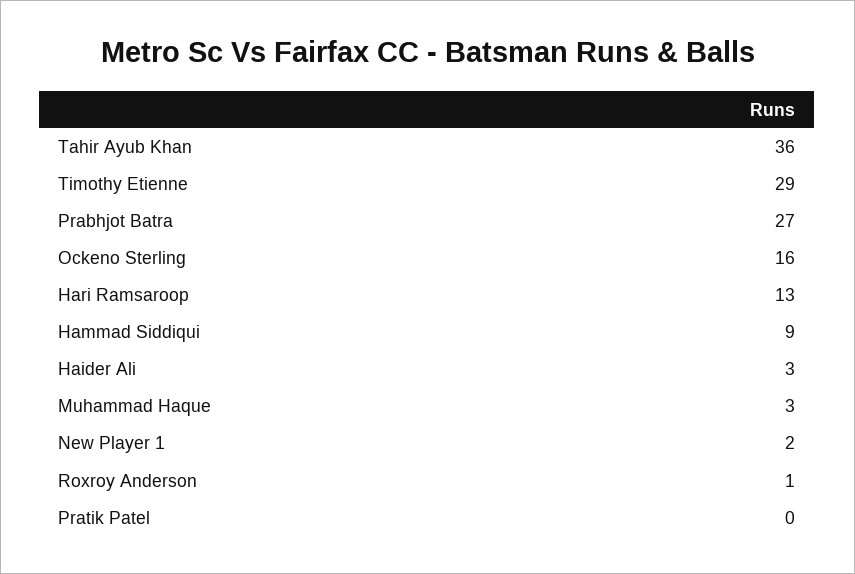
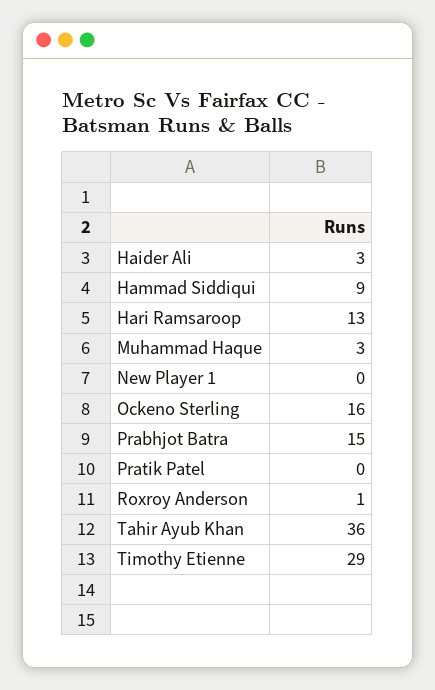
  {
    "Tahir Ayub Khan": 36,
    "Timothy Etienne": 29,
-   "Prabhjot Batra": 27,
+   "Prabhjot Batra": 15,
    "Ockeno Sterling": 16,
    "Hari Ramsaroop": 13,
    "Hammad Siddiqui": 9,
    "Haider Ali": 3,
    "Muhammad Haque": 3,
-   "New Player 1": 2,
+   "New Player 1": 0,
    "Roxroy Anderson": 1,
    "Pratik Patel": 0
  }

